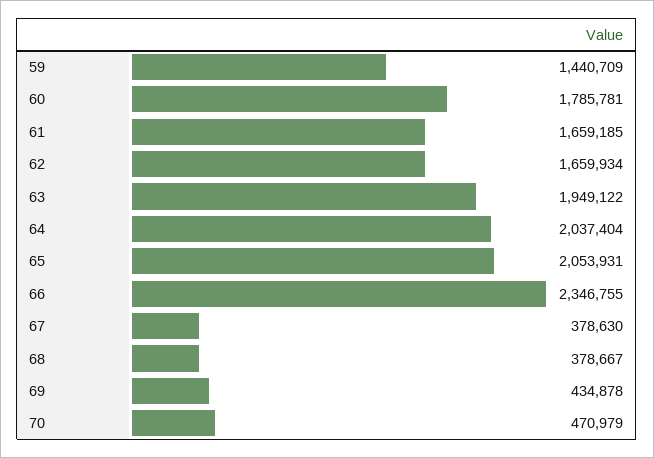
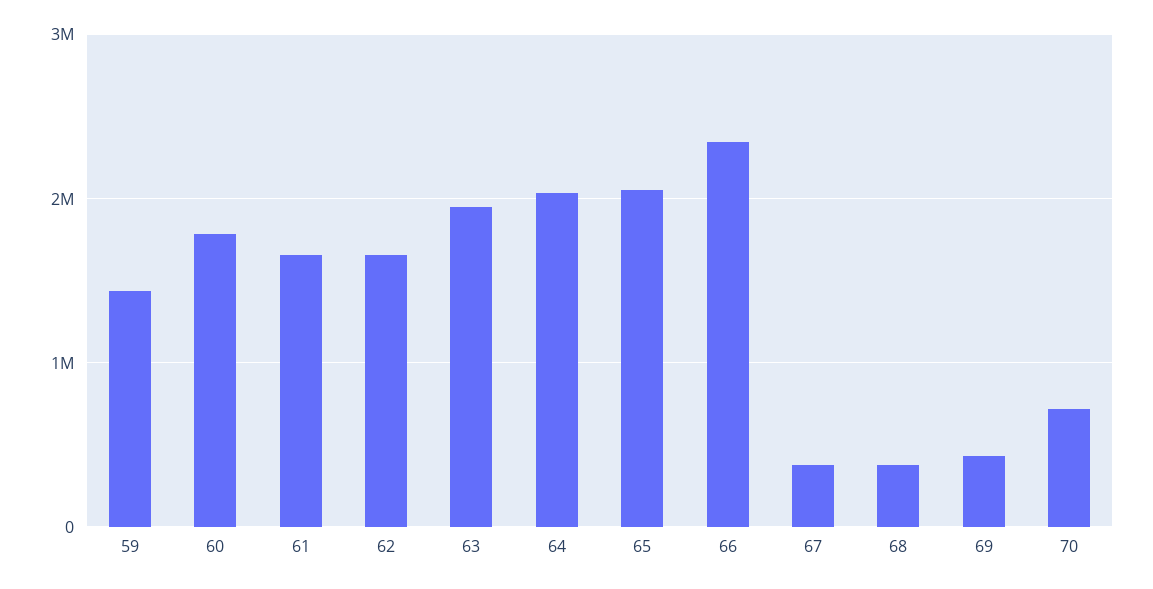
  {
    "59": 1440709,
    "60": 1785781,
    "61": 1659185,
    "62": 1659934,
    "63": 1949122,
    "64": 2037404,
    "65": 2053931,
    "66": 2346755,
    "67": 378630,
    "68": 378667,
    "69": 434878,
-   "70": 470979
+   "70": 700000
  }

